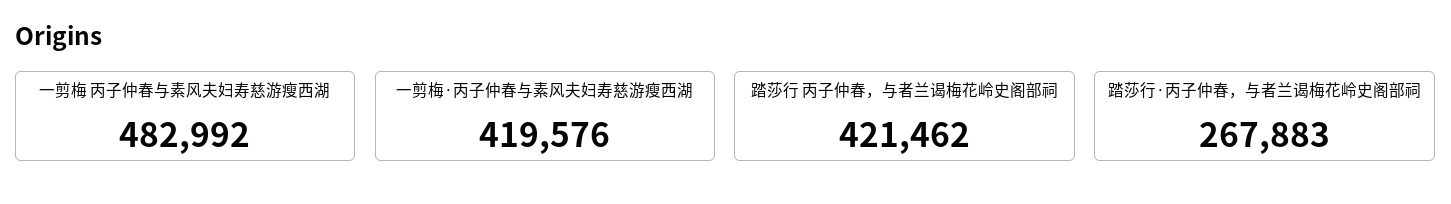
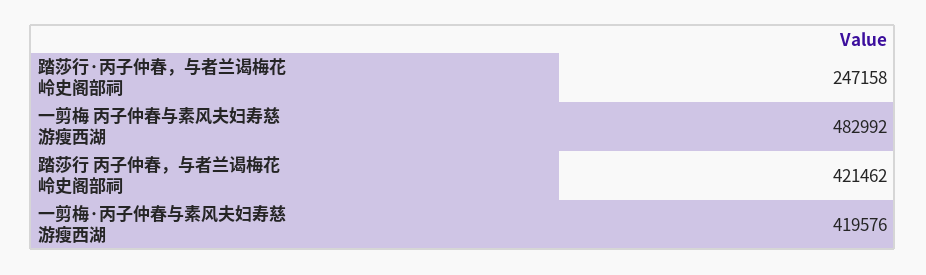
  {
    "一剪梅 丙子仲春与素风夫妇寿慈游瘦西湖": 482992,
    "一剪梅·丙子仲春与素风夫妇寿慈游瘦西湖": 419576,
    "踏莎行 丙子仲春，与者兰谒梅花岭史阁部祠": 421462,
-   "踏莎行·丙子仲春，与者兰谒梅花岭史阁部祠": 267883
+   "踏莎行·丙子仲春，与者兰谒梅花岭史阁部祠": 247158
  }

